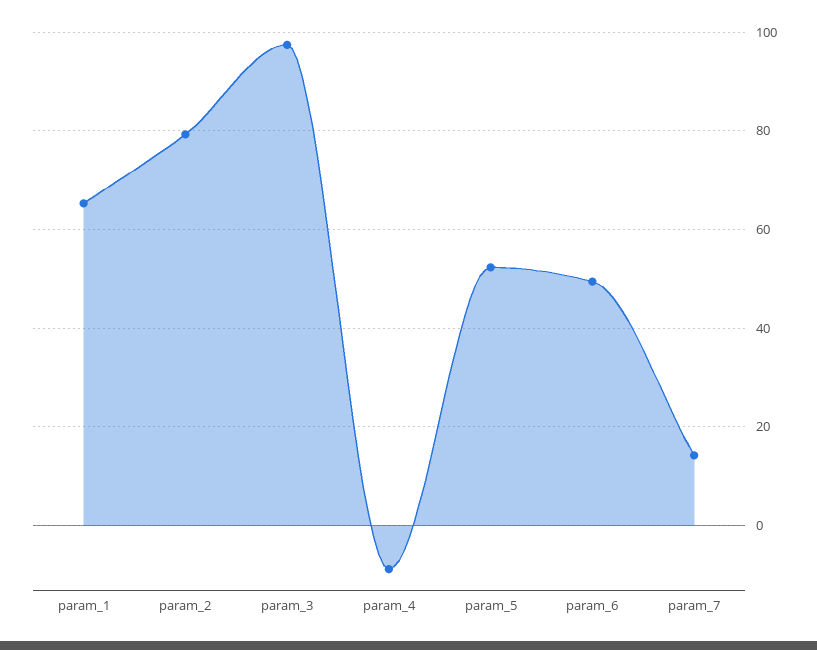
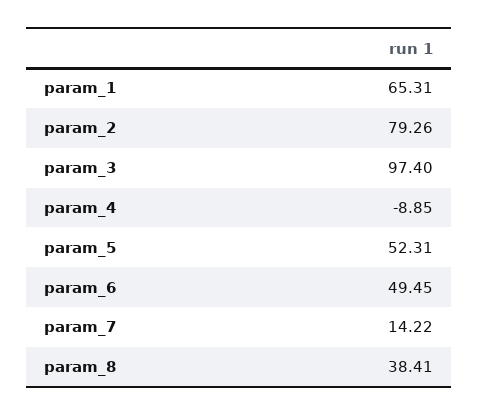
  {
    "param_1": 65.31,
    "param_2": 79.26,
    "param_3": 97.4,
    "param_4": -8.85,
    "param_5": 52.31,
    "param_6": 49.45,
-   "param_7": 14.22
+   "param_7": 14.22,
+   "param_8": 38.41
  }

